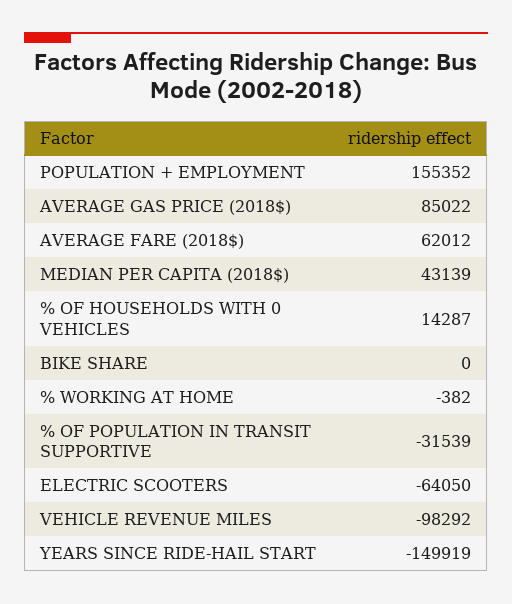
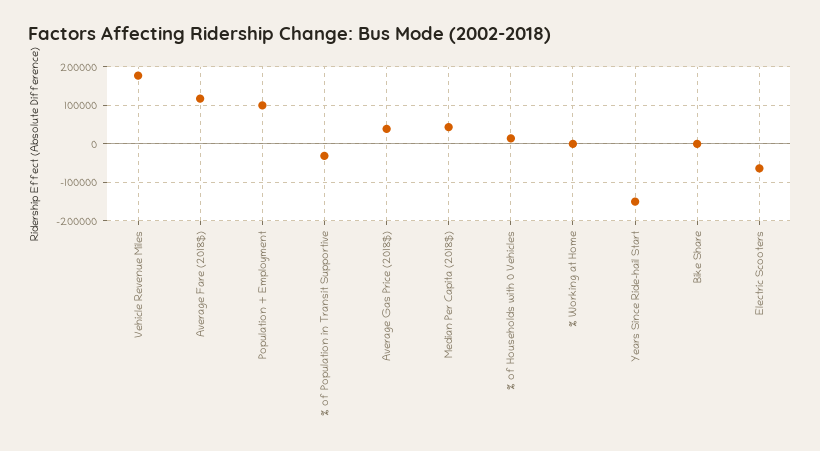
  {
-   "POPULATION + EMPLOYMENT": 155352,
+   "POPULATION + EMPLOYMENT": 100000,
-   "AVERAGE GAS PRICE (2018$)": 85022,
+   "AVERAGE GAS PRICE (2018$)": 40000,
-   "AVERAGE FARE (2018$)": 62012,
+   "AVERAGE FARE (2018$)": 120000,
    "MEDIAN PER CAPITA (2018$)": 43139,
    "% OF HOUSEHOLDS WITH 0 VEHICLES": 14287,
    "BIKE SHARE": 0,
    "% WORKING AT HOME": -382,
    "% OF POPULATION IN TRANSIT SUPPORTIVE": -31539,
    "ELECTRIC SCOOTERS": -64050,
-   "VEHICLE REVENUE MILES": -98292,
+   "VEHICLE REVENUE MILES": 180000,
    "YEARS SINCE RIDE-HAIL START": -149919
  }

